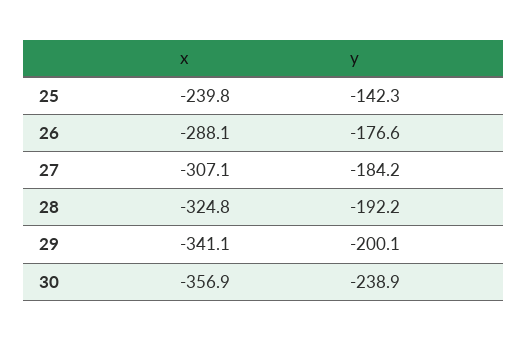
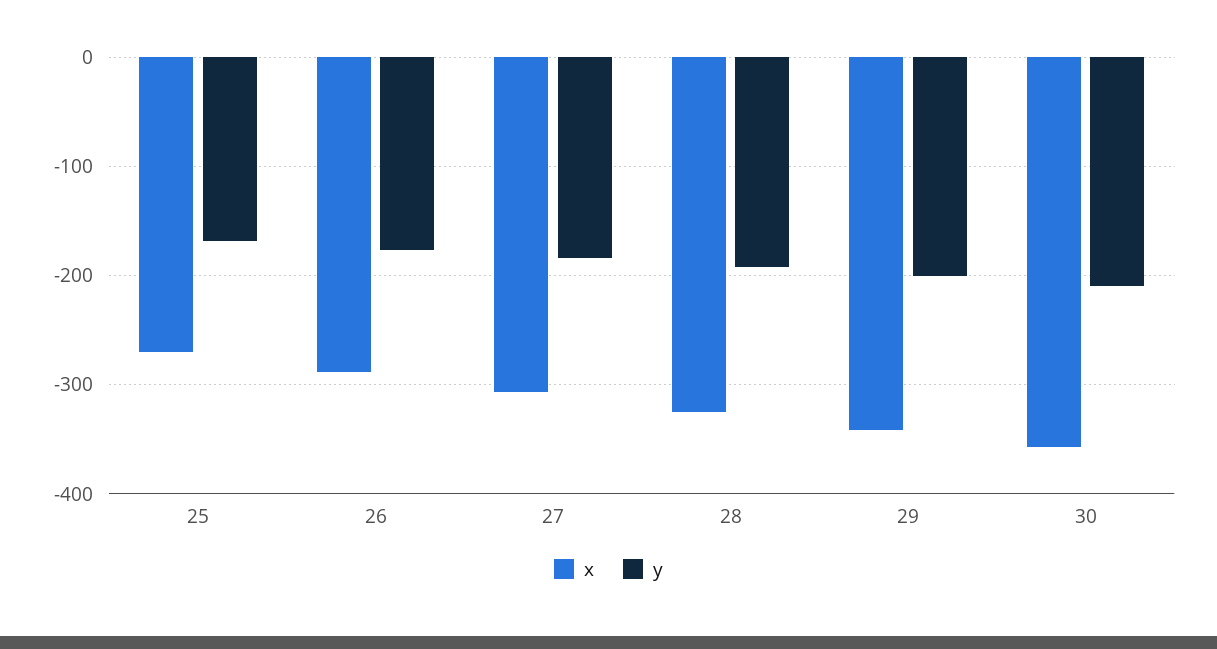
  {
    "x": {
-     "25": -239.8,
+     "25": -270,
      "26": -288.1,
      "27": -307.1,
      "28": -324.8,
      "29": -341.1,
      "30": -356.9
    },
    "y": {
-     "25": -142.3,
+     "25": -170,
      "26": -176.6,
      "27": -184.2,
      "28": -192.2,
      "29": -200.1,
-     "30": -238.9
+     "30": -210
    }
  }

